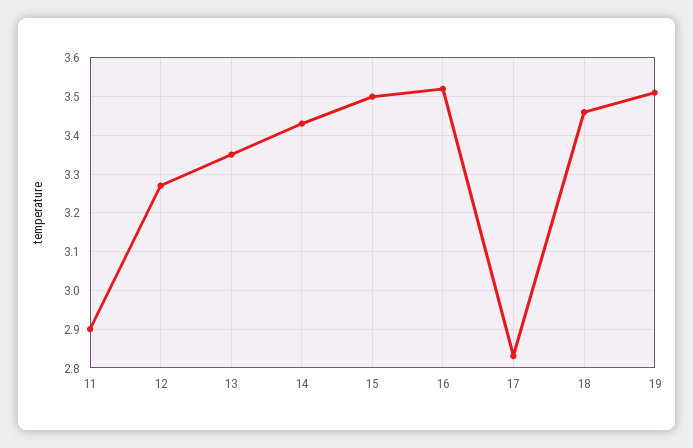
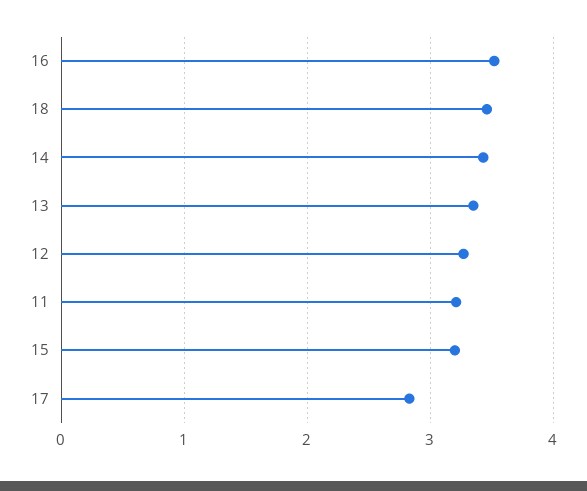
  {
-   "11": 2.9,
+   "11": 3.2,
    "12": 3.25,
    "13": 3.35,
    "14": 3.45,
-   "15": 3.5,
+   "15": 3.2,
    "16": 3.5,
    "17": 2.85,
-   "18": 3.45,
+   "18": 3.45
-   "19": 3.5
  }

